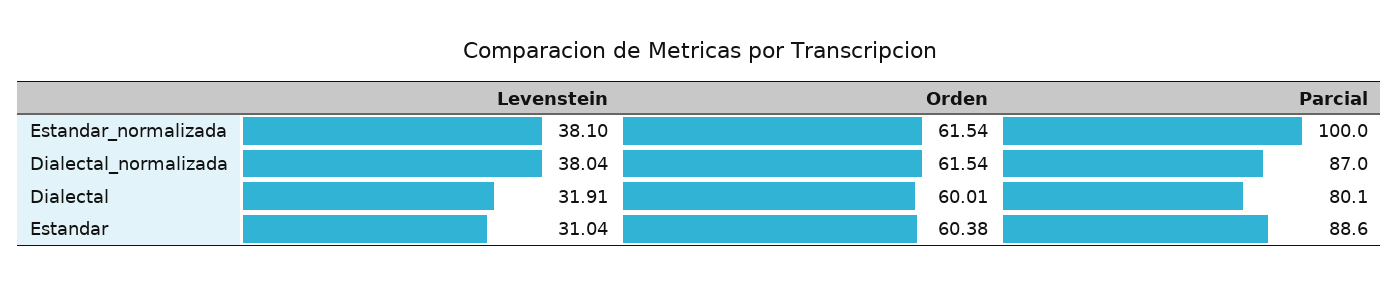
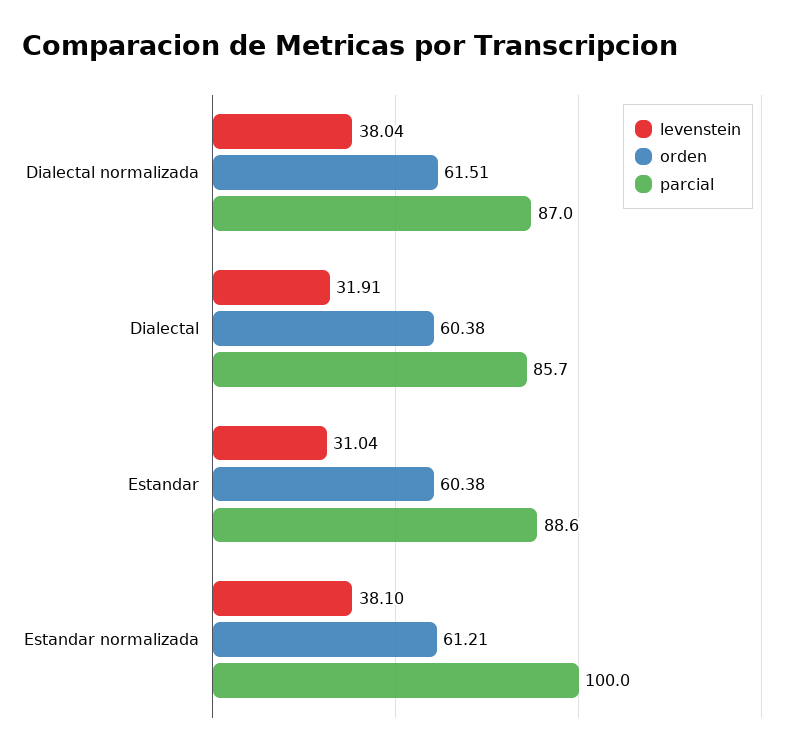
  {
    "Levenstein": {
      "Estandar_normalizada": 38.1,
      "Dialectal_normalizada": 38.04,
      "Dialectal": 31.91,
      "Estandar": 31.04
    },
    "Orden": {
-     "Estandar_normalizada": 61.54,
+     "Estandar_normalizada": 61.21,
-     "Dialectal_normalizada": 61.54,
+     "Dialectal_normalizada": 61.51,
-     "Dialectal": 60.01,
+     "Dialectal": 60.38,
      "Estandar": 60.38
    },
    "Parcial": {
      "Estandar_normalizada": 100,
      "Dialectal_normalizada": 87,
-     "Dialectal": 80.1,
+     "Dialectal": 85.7,
      "Estandar": 88.6
    }
  }

